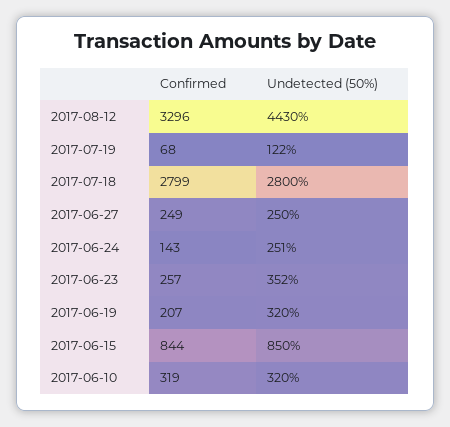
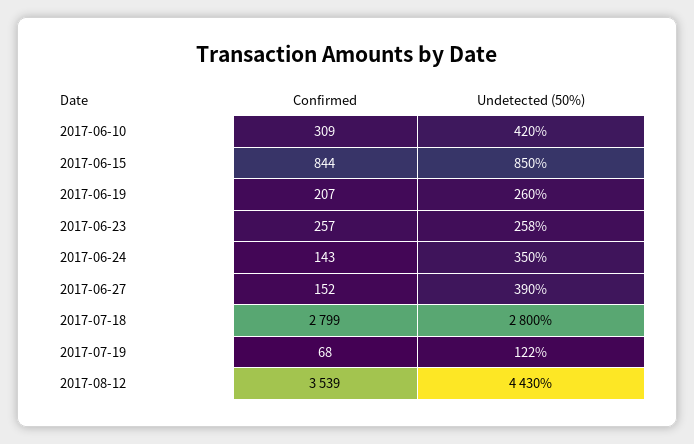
  {
    "Confirmed": {
-     "2017-08-12": 3296,
+     "2017-08-12": 3539,
      "2017-07-19": 68,
      "2017-07-18": 2799,
-     "2017-06-27": 249,
+     "2017-06-27": 152,
      "2017-06-24": 143,
      "2017-06-23": 257,
      "2017-06-19": 207,
      "2017-06-15": 844,
-     "2017-06-10": 319
+     "2017-06-10": 309
    },
    "Undetected (50%)": {
      "2017-08-12": 4430,
      "2017-07-19": 122,
      "2017-07-18": 2800,
-     "2017-06-27": 250,
+     "2017-06-27": 390,
-     "2017-06-24": 251,
+     "2017-06-24": 350,
-     "2017-06-23": 352,
+     "2017-06-23": 258,
-     "2017-06-19": 320,
+     "2017-06-19": 260,
      "2017-06-15": 850,
-     "2017-06-10": 320
+     "2017-06-10": 420
    }
  }

